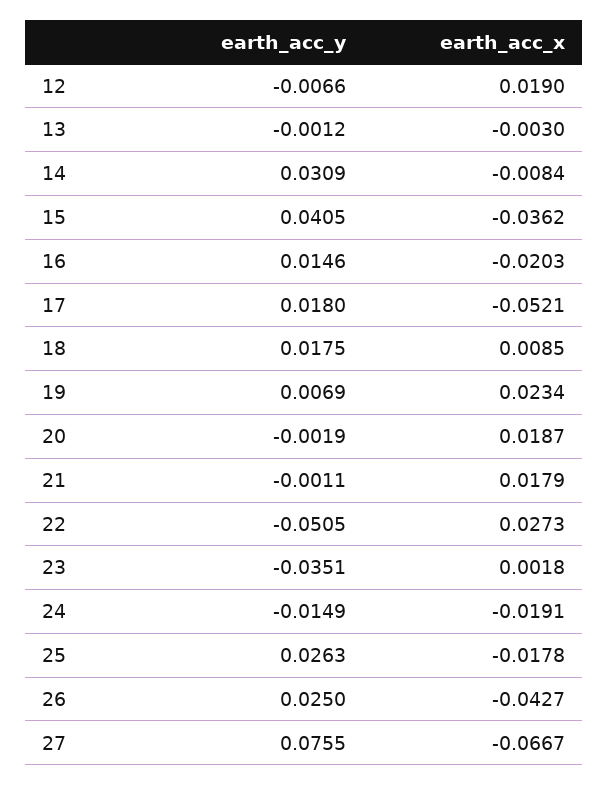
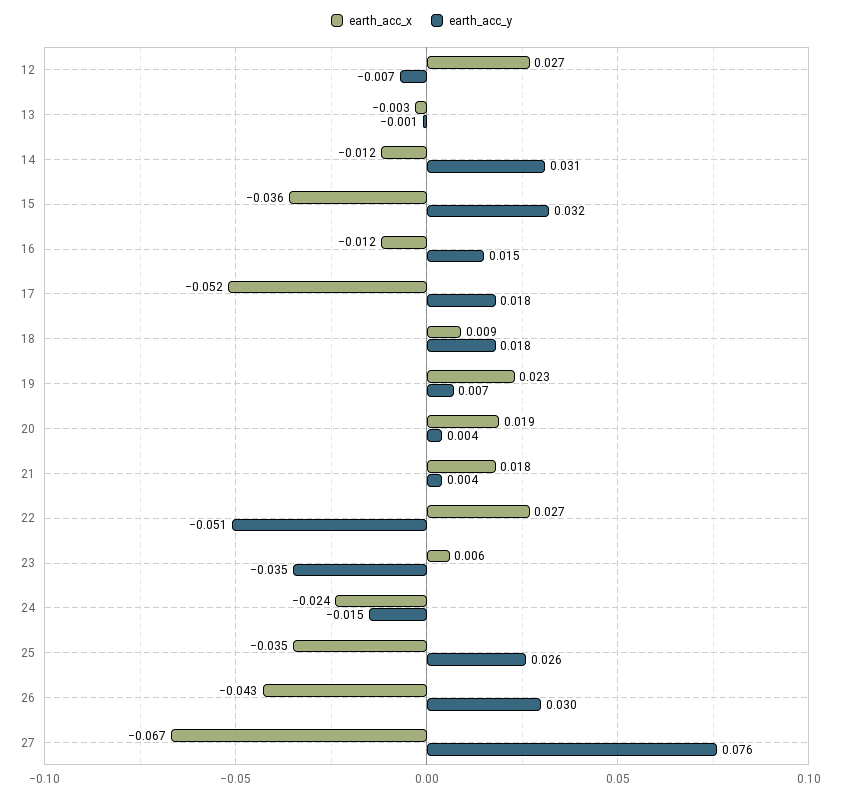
  {
    "earth_acc_y": {
      "12": -0.0066,
      "13": -0.0012,
      "14": 0.0309,
-     "15": 0.0405,
+     "15": 0.032,
      "16": 0.0146,
      "17": 0.018,
      "18": 0.0175,
      "19": 0.0069,
-     "20": -0.0019,
+     "20": 0.004,
-     "21": -0.0011,
+     "21": 0.004,
      "22": -0.0505,
      "23": -0.0351,
      "24": -0.0149,
      "25": 0.0263,
-     "26": 0.025,
+     "26": 0.03,
      "27": 0.0755
    },
    "earth_acc_x": {
-     "12": 0.019,
+     "12": 0.027,
      "13": -0.003,
-     "14": -0.0084,
+     "14": -0.012,
      "15": -0.0362,
-     "16": -0.0203,
+     "16": -0.012,
      "17": -0.0521,
      "18": 0.0085,
      "19": 0.0234,
      "20": 0.0187,
      "21": 0.0179,
      "22": 0.0273,
-     "23": 0.0018,
+     "23": 0.006,
-     "24": -0.0191,
+     "24": -0.024,
-     "25": -0.0178,
+     "25": -0.035,
      "26": -0.0427,
      "27": -0.0667
    }
  }

